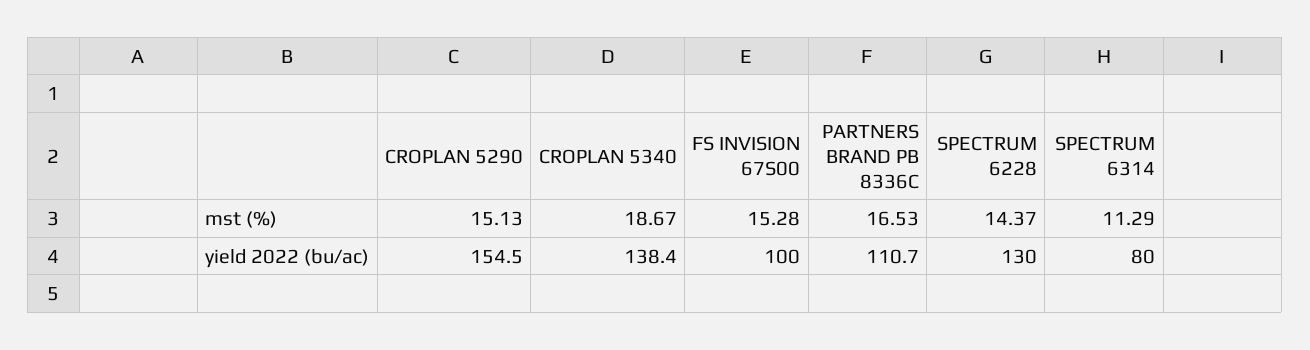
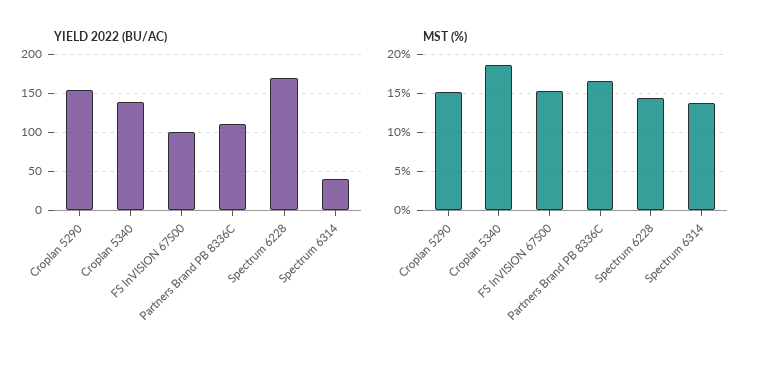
  {
    "mst (%)": {
      "CROPLAN 5290": 15.13,
      "CROPLAN 5340": 18.67,
      "FS INVISION 67S00": 15.28,
      "PARTNERS BRAND PB 8336C": 16.53,
      "SPECTRUM 6228": 14.37,
-     "SPECTRUM 6314": 11.29
+     "SPECTRUM 6314": 14
    },
    "yield 2022 (bu/ac)": {
      "CROPLAN 5290": 154.5,
      "CROPLAN 5340": 138.4,
      "FS INVISION 67S00": 100,
      "PARTNERS BRAND PB 8336C": 110.7,
-     "SPECTRUM 6228": 130,
+     "SPECTRUM 6228": 170,
-     "SPECTRUM 6314": 80
+     "SPECTRUM 6314": 40
    }
  }

